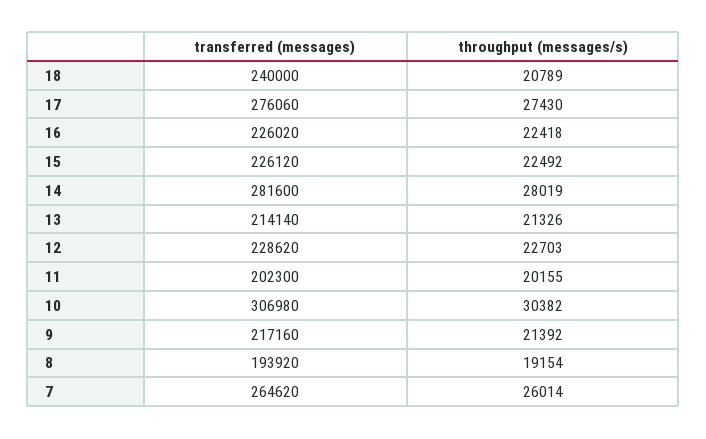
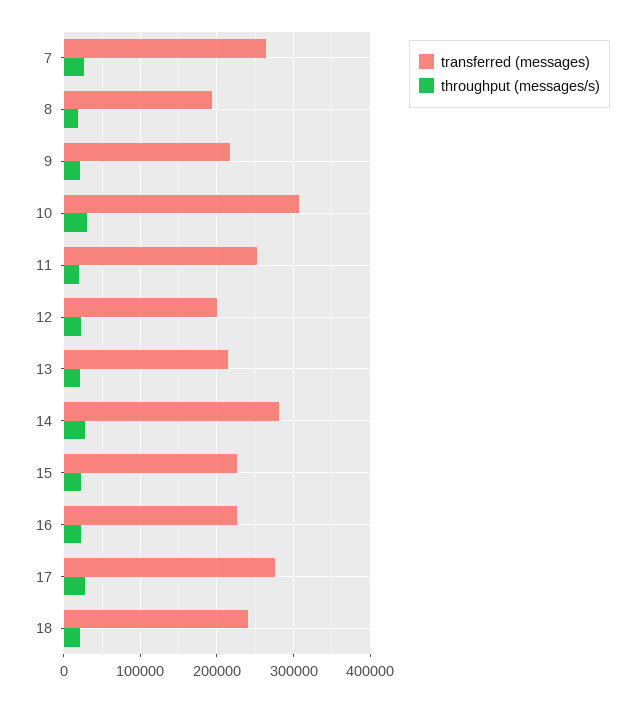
  {
    "transferred (messages)": {
      "18": 240000,
      "17": 276060,
      "16": 226020,
      "15": 226120,
      "14": 281600,
      "13": 214140,
-     "12": 228620,
+     "12": 200000,
-     "11": 202300,
+     "11": 250000,
      "10": 306980,
      "9": 217160,
      "8": 193920,
      "7": 264620
    },
    "throughput (messages/s)": {
      "18": 20789,
      "17": 27430,
      "16": 22418,
      "15": 22492,
      "14": 28019,
      "13": 21326,
      "12": 22703,
      "11": 20155,
      "10": 30382,
      "9": 21392,
      "8": 19154,
      "7": 26014
    }
  }

